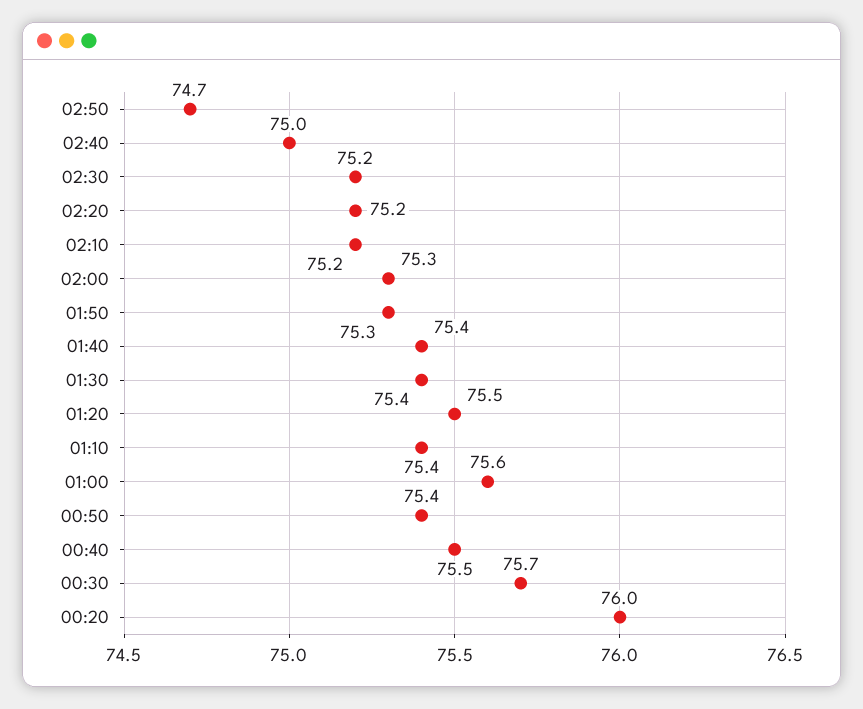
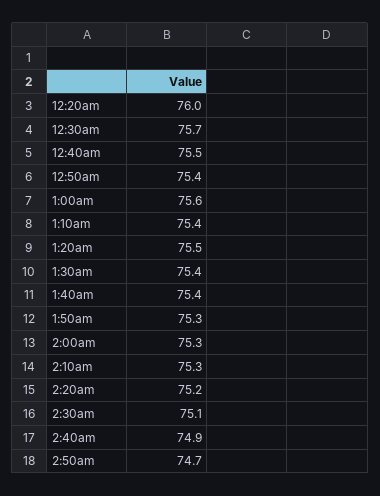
  {
    "02:50": 74.7,
-   "02:40": 75,
+   "02:40": 74.9,
-   "02:30": 75.2,
+   "02:30": 75.1,
    "02:20": 75.2,
-   "02:10": 75.2,
+   "02:10": 75.3,
    "02:00": 75.3,
    "01:50": 75.3,
    "01:40": 75.4,
    "01:30": 75.4,
    "01:20": 75.5,
    "01:10": 75.4,
    "01:00": 75.6,
    "00:50": 75.4,
    "00:40": 75.5,
    "00:30": 75.7,
    "00:20": 76
  }

